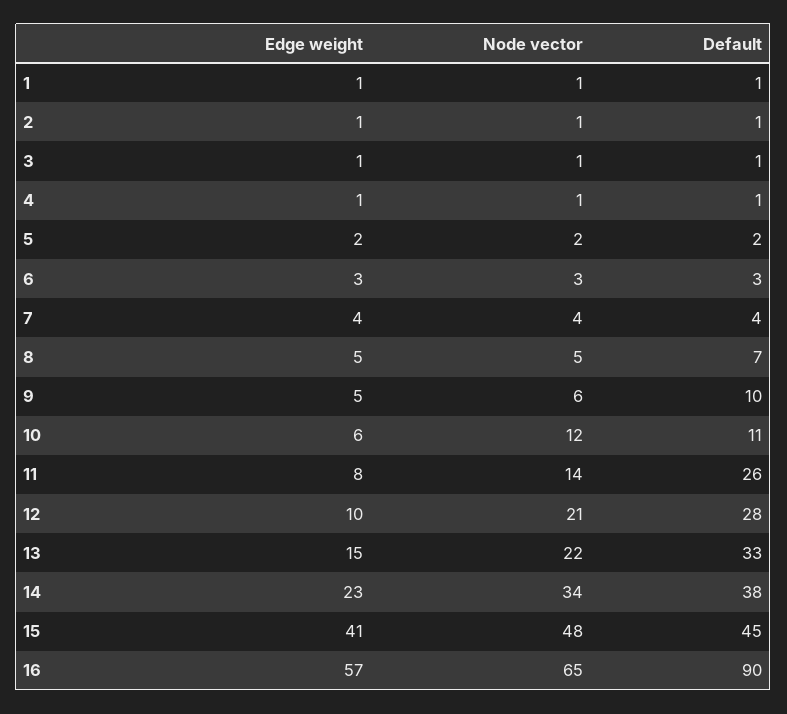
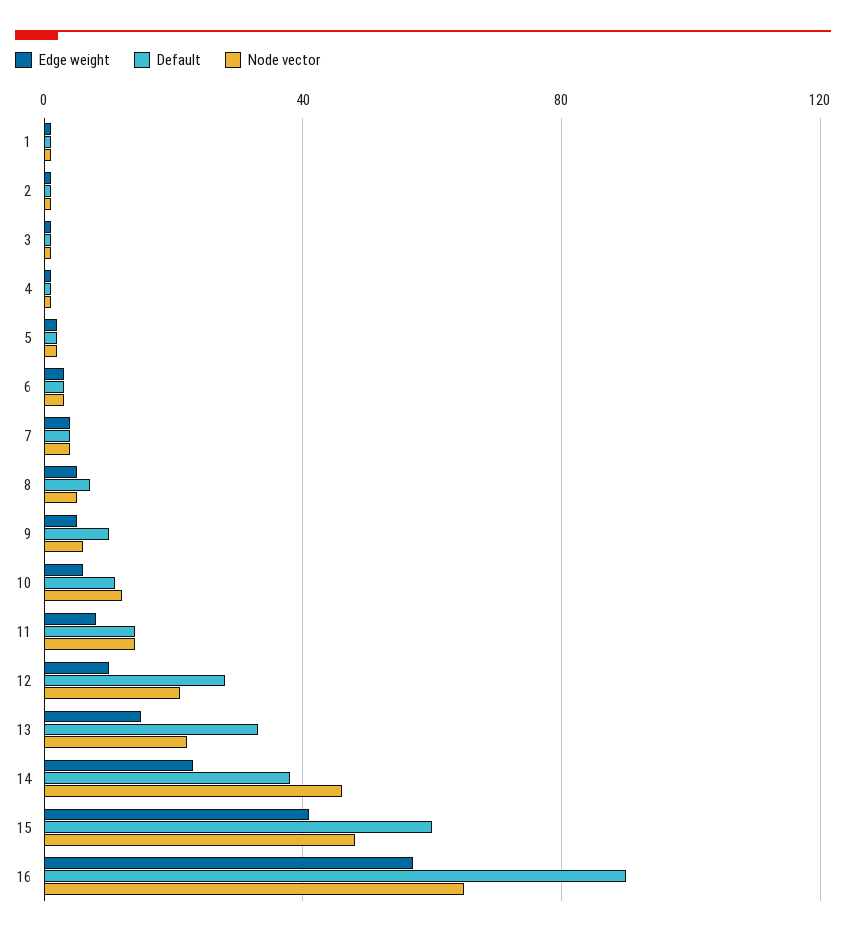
  {
    "Edge weight": {
      "1": 1,
      "2": 1,
      "3": 1,
      "4": 1,
      "5": 2,
      "6": 3,
      "7": 4,
      "8": 5,
      "9": 5,
      "10": 6,
      "11": 8,
      "12": 10,
      "13": 15,
      "14": 23,
      "15": 41,
      "16": 57
    },
    "Node vector": {
      "1": 1,
      "2": 1,
      "3": 1,
      "4": 1,
      "5": 2,
      "6": 3,
      "7": 4,
      "8": 5,
      "9": 6,
      "10": 12,
      "11": 14,
      "12": 21,
      "13": 22,
-     "14": 34,
+     "14": 45,
      "15": 48,
      "16": 65
    },
    "Default": {
      "1": 1,
      "2": 1,
      "3": 1,
      "4": 1,
      "5": 2,
      "6": 3,
      "7": 4,
      "8": 7,
      "9": 10,
      "10": 11,
-     "11": 26,
+     "11": 15,
      "12": 28,
      "13": 33,
      "14": 38,
-     "15": 45,
+     "15": 60,
      "16": 90
    }
  }

